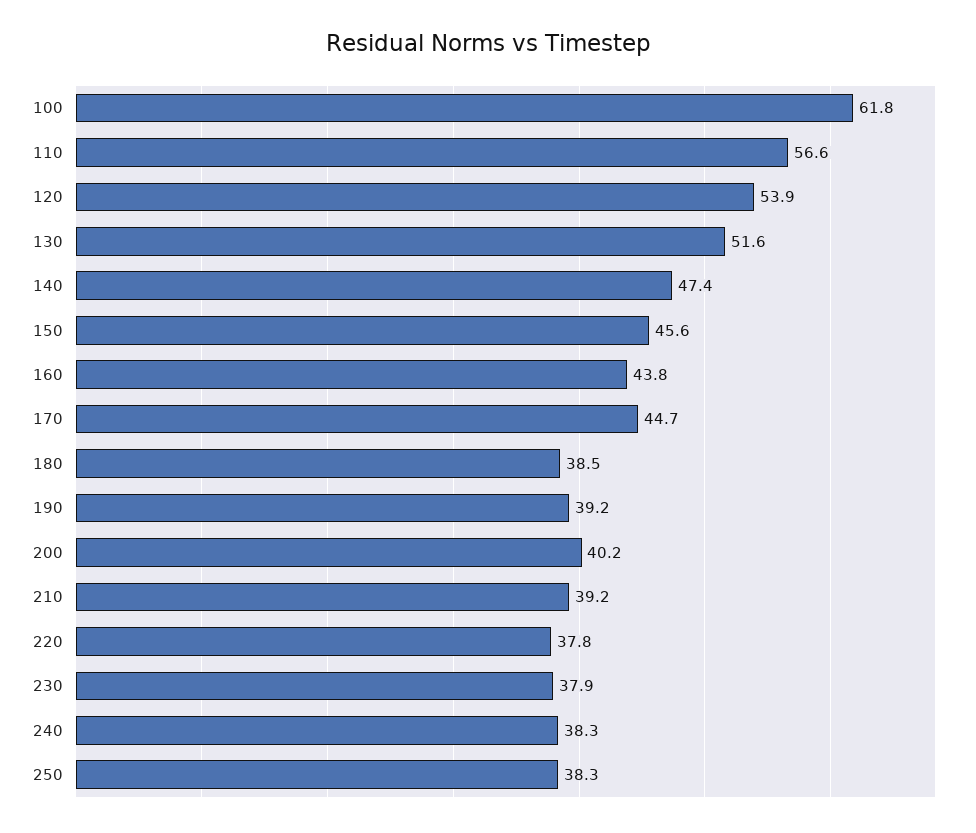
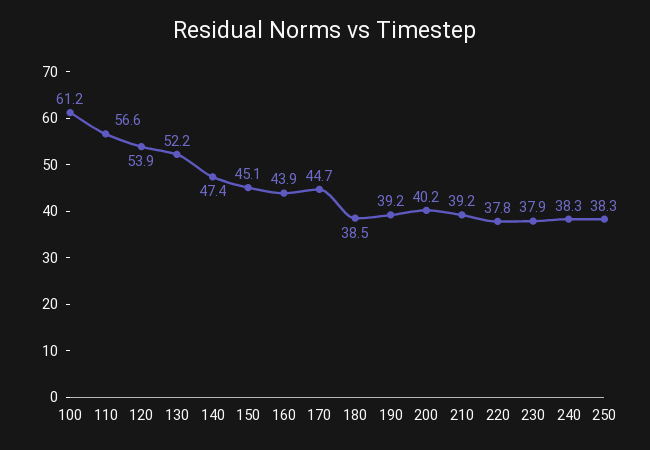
  {
-   "100": 61.8,
+   "100": 61.2,
    "110": 56.6,
    "120": 53.9,
-   "130": 51.6,
+   "130": 52.2,
    "140": 47.4,
-   "150": 45.6,
+   "150": 45.1,
-   "160": 43.8,
+   "160": 43.9,
    "170": 44.7,
    "180": 38.5,
    "190": 39.2,
    "200": 40.2,
    "210": 39.2,
    "220": 37.8,
    "230": 37.9,
    "240": 38.3,
    "250": 38.3
  }

